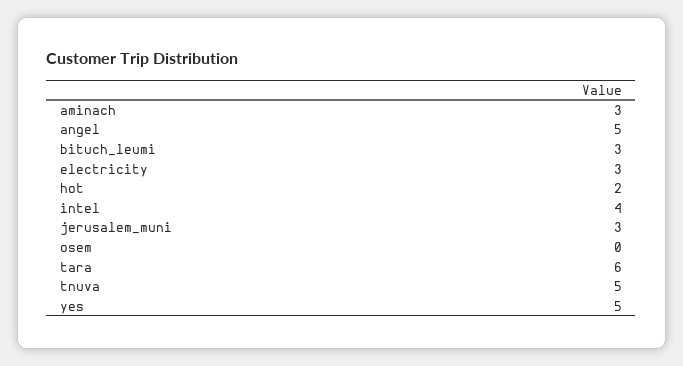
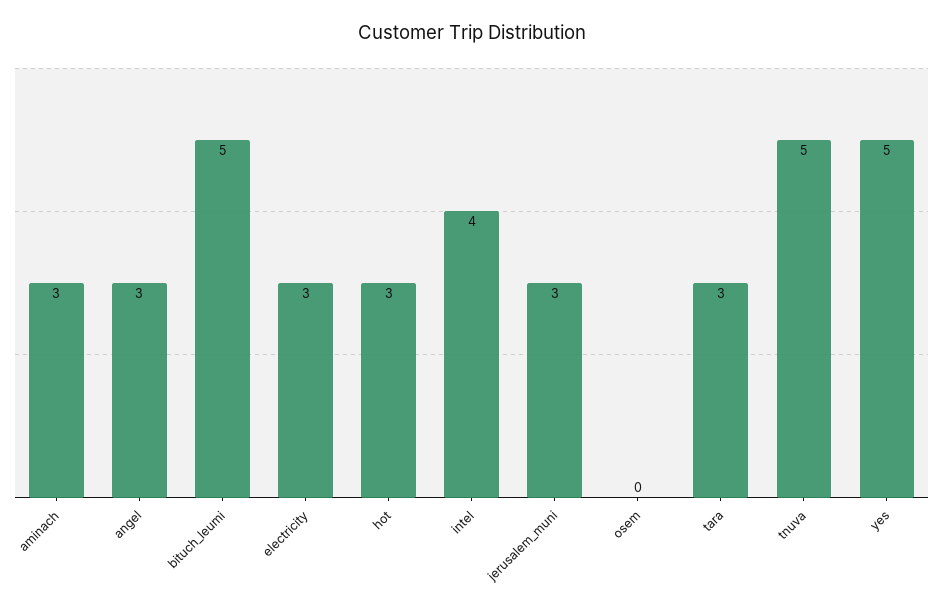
  {
    "aminach": 3,
-   "angel": 5,
+   "angel": 3,
-   "bituch_leumi": 3,
+   "bituch_leumi": 5,
    "electricity": 3,
-   "hot": 2,
+   "hot": 3,
    "intel": 4,
    "jerusalem_muni": 3,
    "osem": 0,
-   "tara": 6,
+   "tara": 3,
    "tnuva": 5,
    "yes": 5
  }

